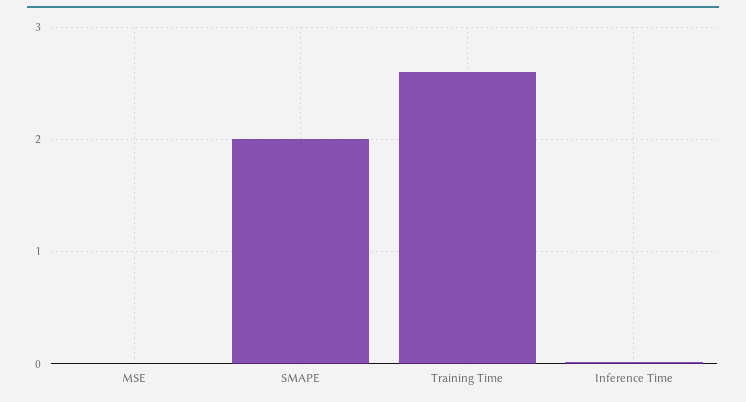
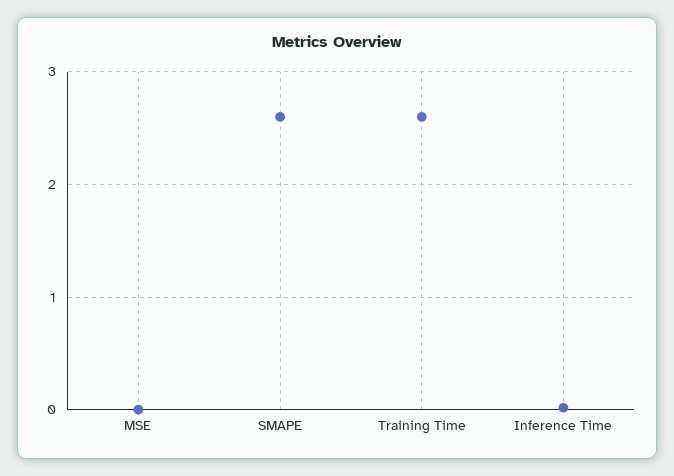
  {
    "MSE": 0,
-   "SMAPE": 2,
+   "SMAPE": 2.6,
    "Training Time": 2.6,
    "Inference Time": 0
  }

